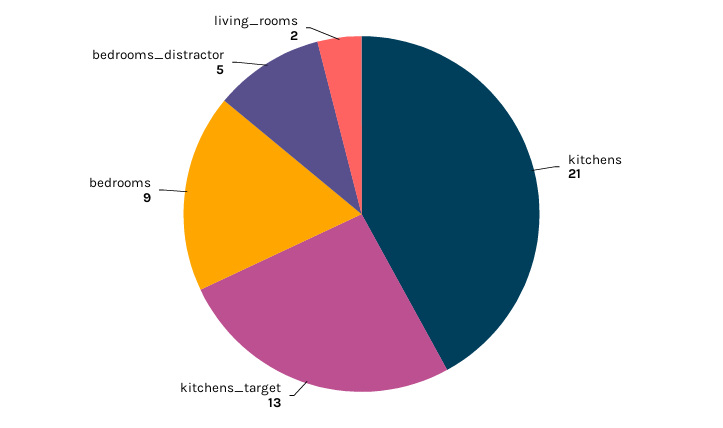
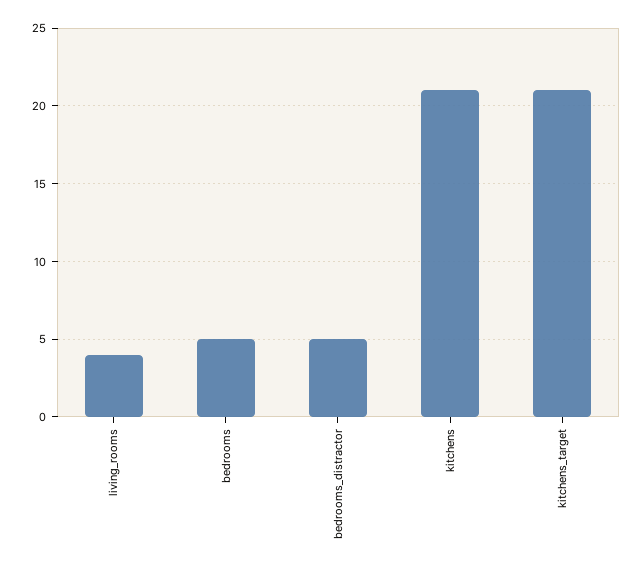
  {
    "kitchens": 21,
-   "kitchens_target": 13,
+   "kitchens_target": 21,
-   "bedrooms": 9,
+   "bedrooms": 5,
    "bedrooms_distractor": 5,
-   "living_rooms": 2
+   "living_rooms": 4
  }

